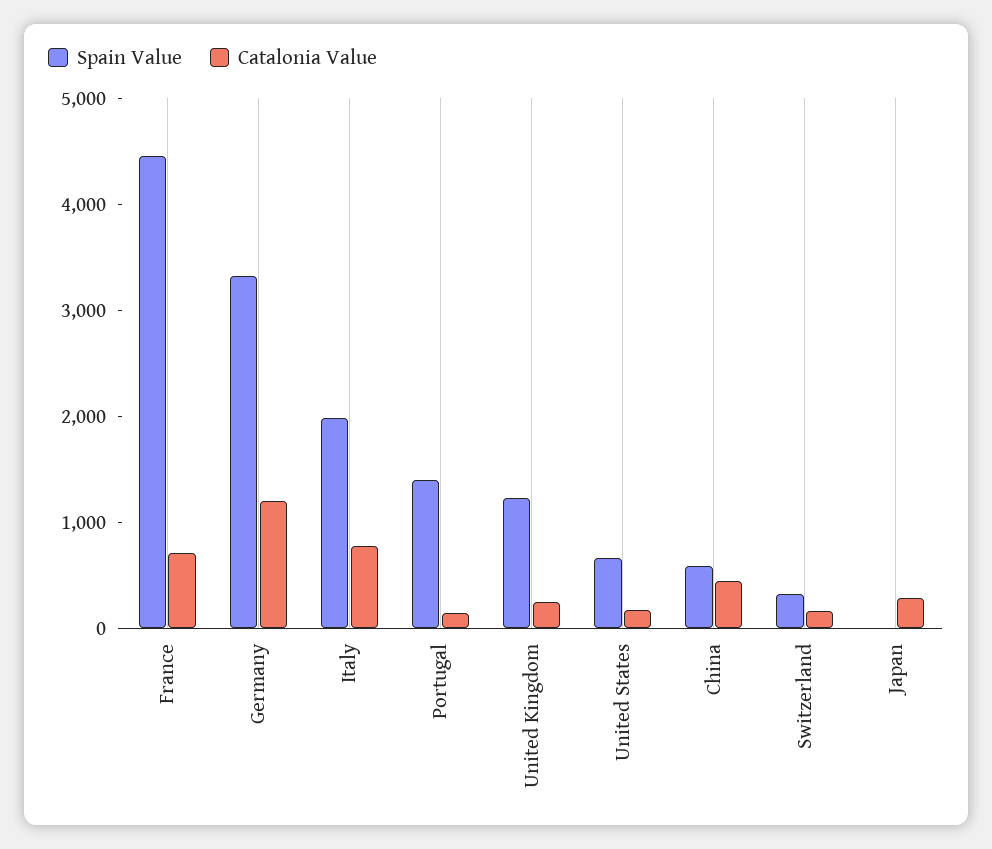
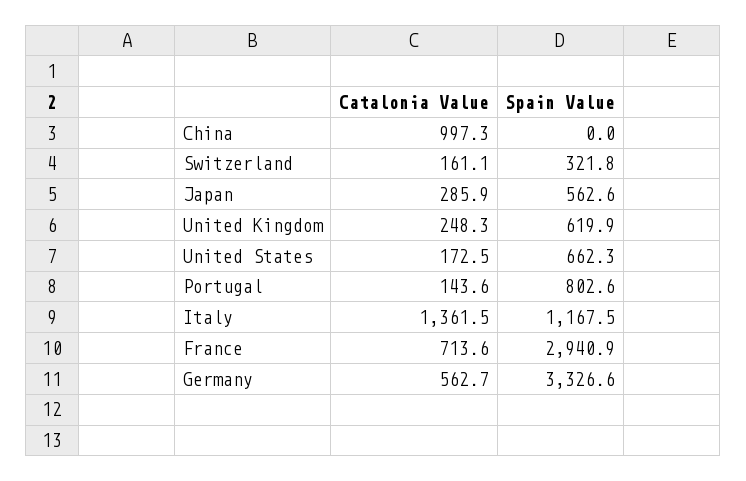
  {
    "Spain Value": {
-     "France": 4400,
+     "France": 2940.9,
      "Germany": 3326.6,
-     "Italy": 2000,
+     "Italy": 1167.5,
-     "Portugal": 1400,
+     "Portugal": 802.6,
-     "United Kingdom": 1200,
+     "United Kingdom": 619.9,
      "United States": 662.3,
-     "China": 600,
+     "China": 0,
      "Switzerland": 321.8,
-     "Japan": 0
+     "Japan": 562.6
    },
    "Catalonia Value": {
      "France": 713.6,
-     "Germany": 1200,
+     "Germany": 562.7,
-     "Italy": 800,
+     "Italy": 1361.5,
      "Portugal": 143.6,
      "United Kingdom": 248.3,
      "United States": 172.5,
-     "China": 400,
+     "China": 997.3,
      "Switzerland": 161.1,
      "Japan": 285.9
    }
  }

